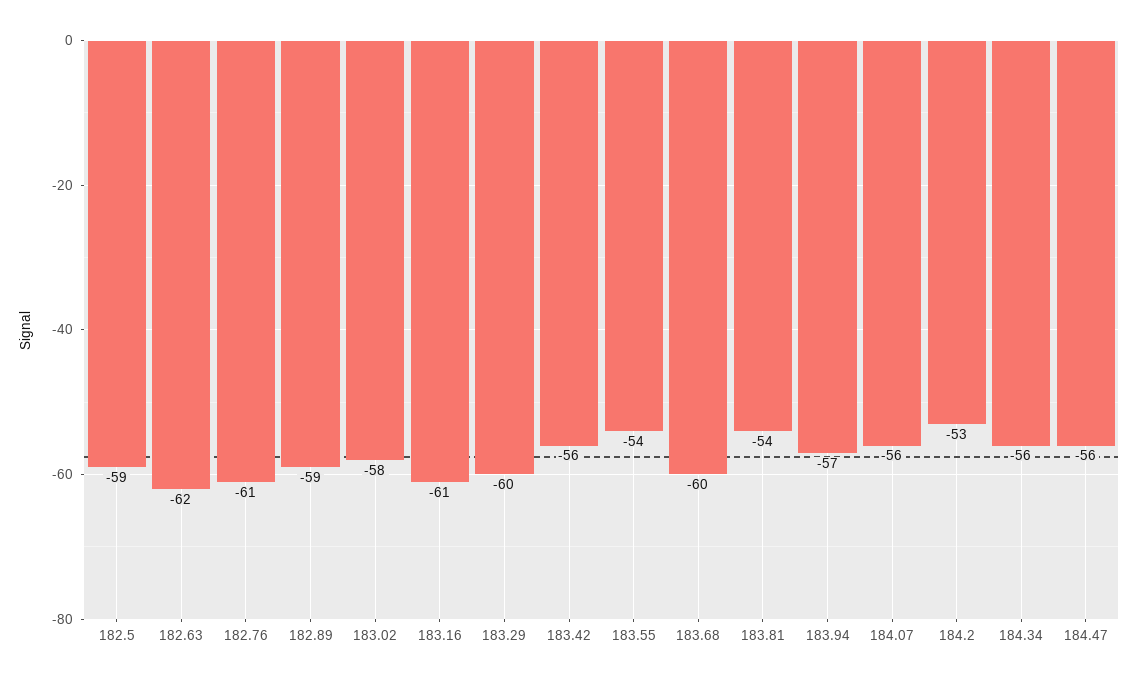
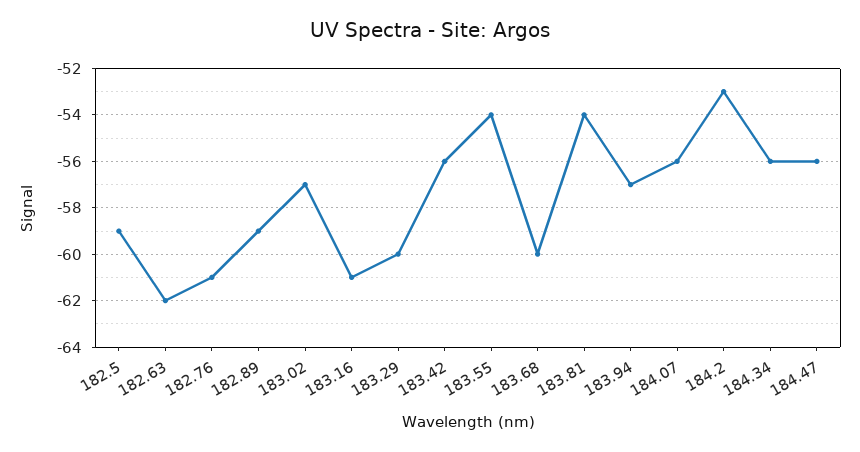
  {
    "182.5": -59,
    "182.63": -62,
    "182.76": -61,
    "182.89": -59,
-   "183.02": -58,
+   "183.02": -57,
    "183.16": -61,
    "183.29": -60,
    "183.42": -56,
    "183.55": -54,
    "183.68": -60,
    "183.81": -54,
    "183.94": -57,
    "184.07": -56,
    "184.2": -53,
    "184.34": -56,
    "184.47": -56
  }

